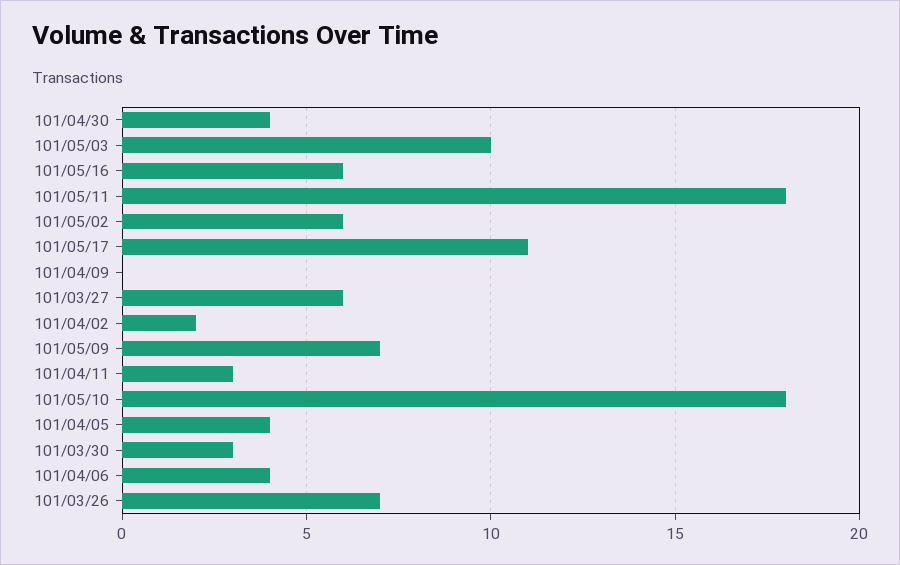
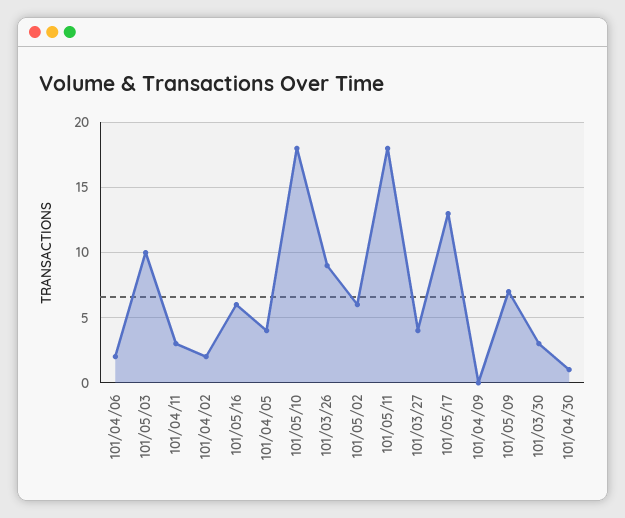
  {
-   "101/04/30": 4,
+   "101/04/30": 1,
    "101/05/03": 10,
    "101/05/16": 6,
    "101/05/11": 18,
    "101/05/02": 6,
-   "101/05/17": 11,
+   "101/05/17": 13,
    "101/04/09": 0,
-   "101/03/27": 6,
+   "101/03/27": 4,
    "101/04/02": 2,
    "101/05/09": 7,
    "101/04/11": 3,
    "101/05/10": 18,
    "101/04/05": 4,
    "101/03/30": 3,
-   "101/04/06": 4,
+   "101/04/06": 2,
-   "101/03/26": 7
+   "101/03/26": 9
  }

